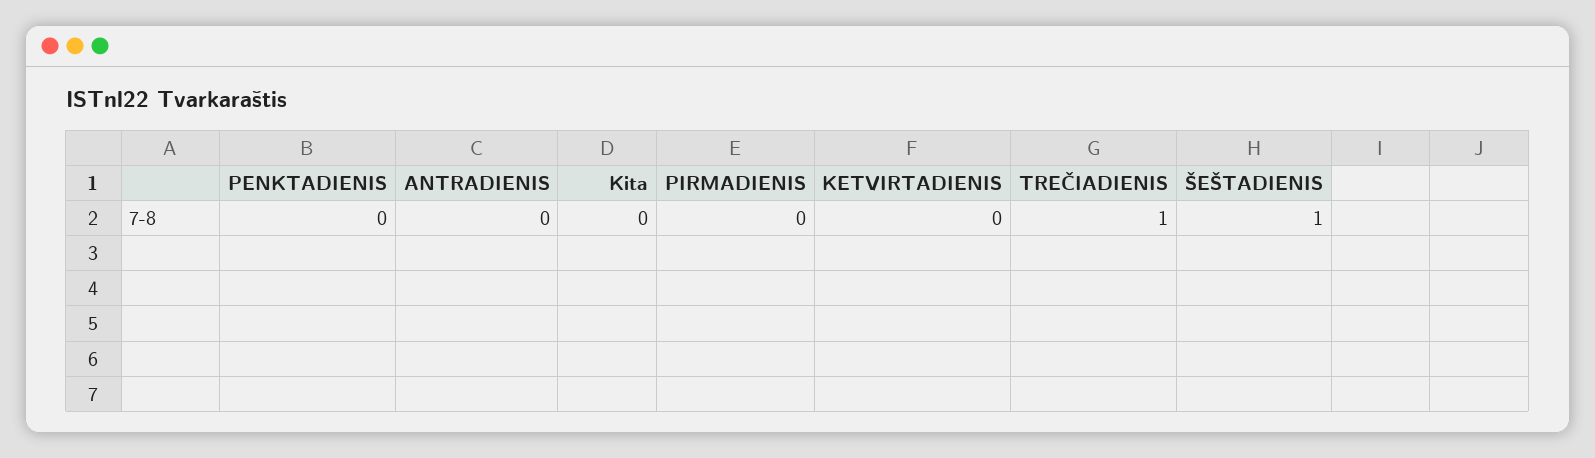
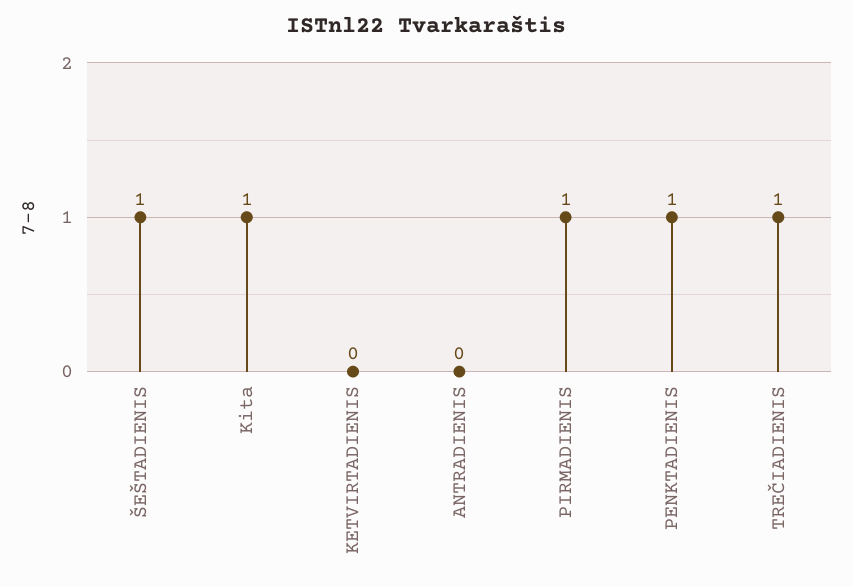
  {
-   "PENKTADIENIS": 0,
+   "PENKTADIENIS": 1,
    "ANTRADIENIS": 0,
-   "Kita": 0,
+   "Kita": 1,
-   "PIRMADIENIS": 0,
+   "PIRMADIENIS": 1,
    "KETVIRTADIENIS": 0,
    "TREČIADIENIS": 1,
    "ŠEŠTADIENIS": 1
  }

